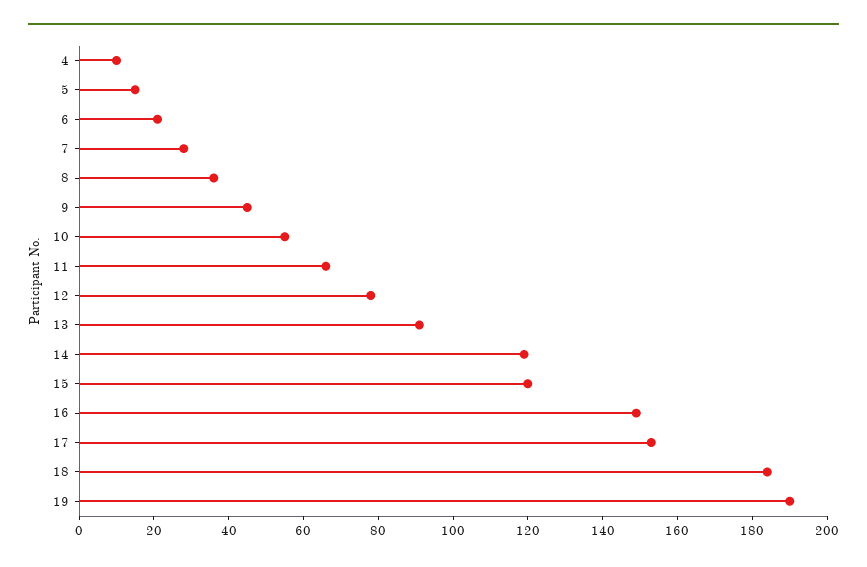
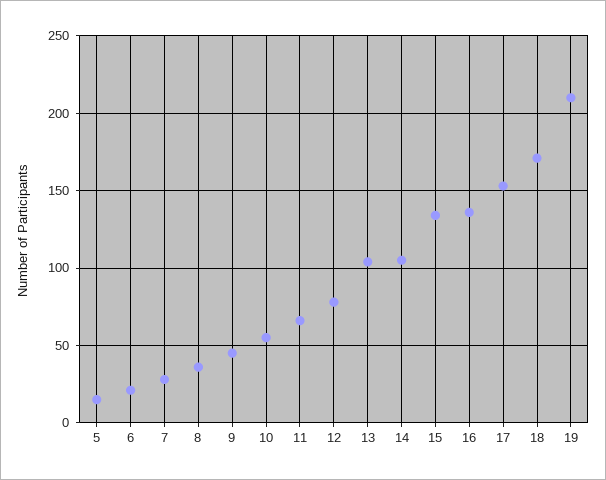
  {
-   "4": 10,
    "5": 15,
    "6": 20,
    "7": 30,
    "8": 35,
    "9": 45,
    "10": 55,
    "11": 65,
    "12": 80,
-   "13": 90,
+   "13": 105,
-   "14": 120,
+   "14": 105,
-   "15": 120,
+   "15": 135,
-   "16": 150,
+   "16": 135,
    "17": 155,
-   "18": 185,
+   "18": 170,
-   "19": 190
+   "19": 210
  }

